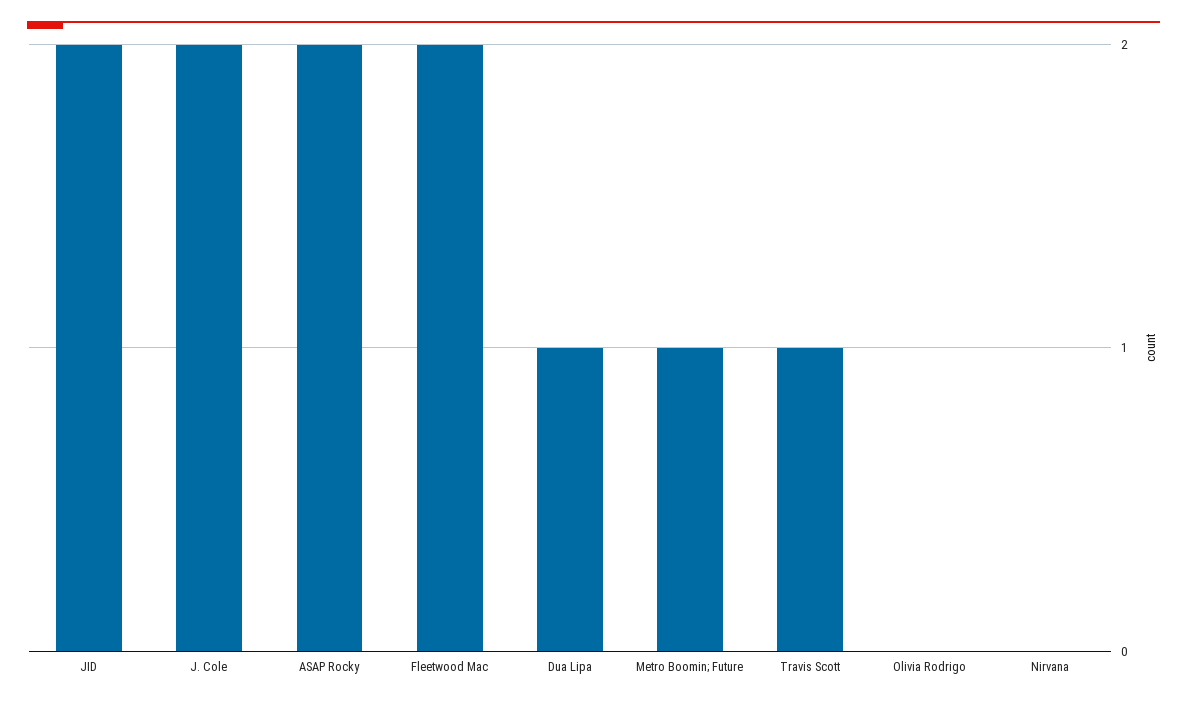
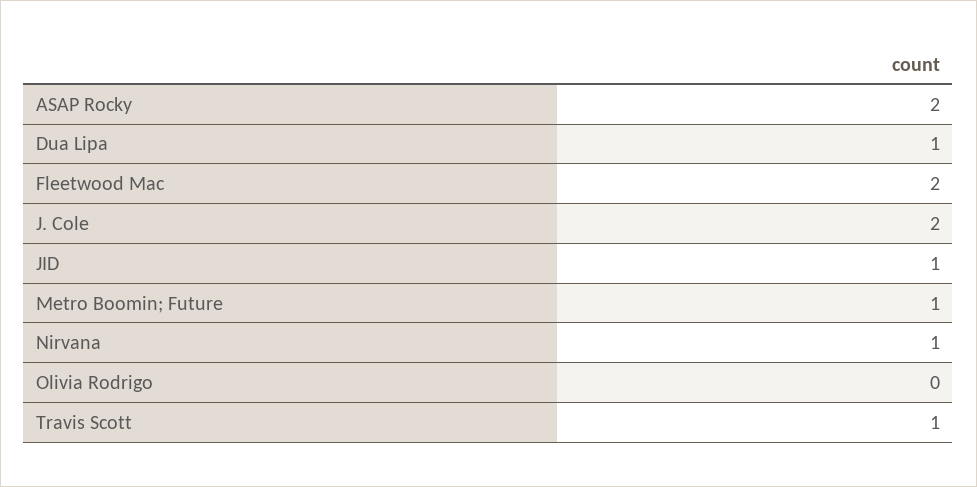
  {
-   "JID": 2,
+   "JID": 1,
    "J. Cole": 2,
    "ASAP Rocky": 2,
    "Fleetwood Mac": 2,
    "Dua Lipa": 1,
    "Metro Boomin; Future": 1,
    "Travis Scott": 1,
    "Olivia Rodrigo": 0,
-   "Nirvana": 0
+   "Nirvana": 1
  }

